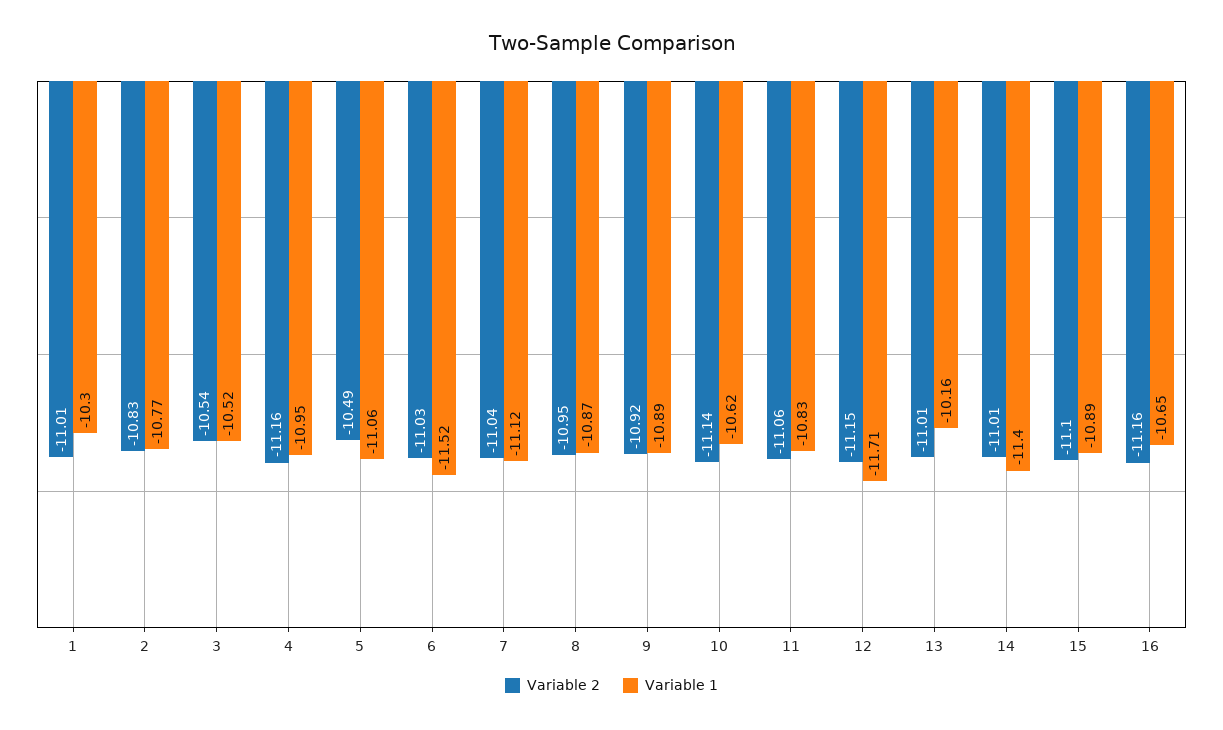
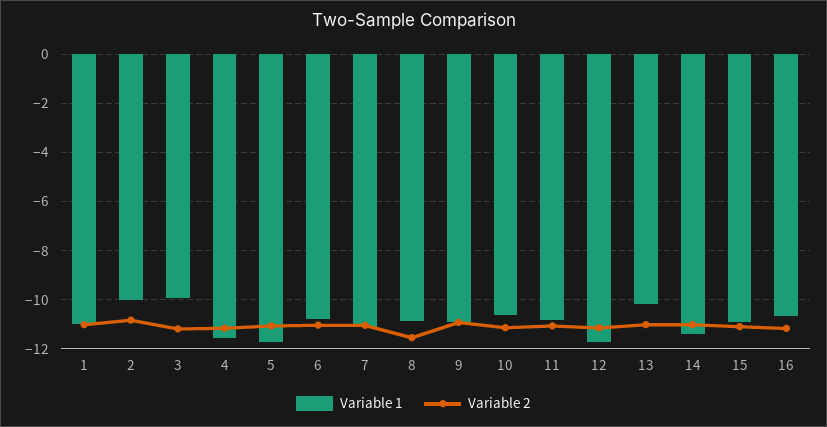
  {
    "Variable 2": {
      "1": -11.01,
      "2": -10.83,
-     "3": -10.54,
+     "3": -11.25,
      "4": -11.16,
-     "5": -10.49,
+     "5": -11,
      "6": -11.03,
      "7": -11.04,
-     "8": -10.95,
+     "8": -11.5,
      "9": -10.92,
      "10": -11.14,
      "11": -11.06,
      "12": -11.15,
      "13": -11.01,
      "14": -11.01,
      "15": -11.1,
      "16": -11.16
    },
    "Variable 1": {
-     "1": -10.3,
+     "1": -11,
-     "2": -10.77,
+     "2": -10,
-     "3": -10.52,
+     "3": -10,
-     "4": -10.95,
+     "4": -11.5,
-     "5": -11.06,
+     "5": -11.75,
-     "6": -11.52,
+     "6": -10.75,
      "7": -11.12,
      "8": -10.87,
      "9": -10.89,
      "10": -10.62,
      "11": -10.83,
      "12": -11.71,
      "13": -10.16,
      "14": -11.4,
      "15": -10.89,
      "16": -10.65
    }
  }

